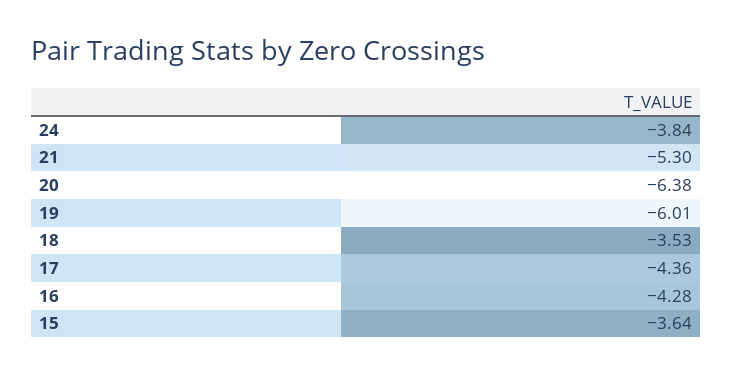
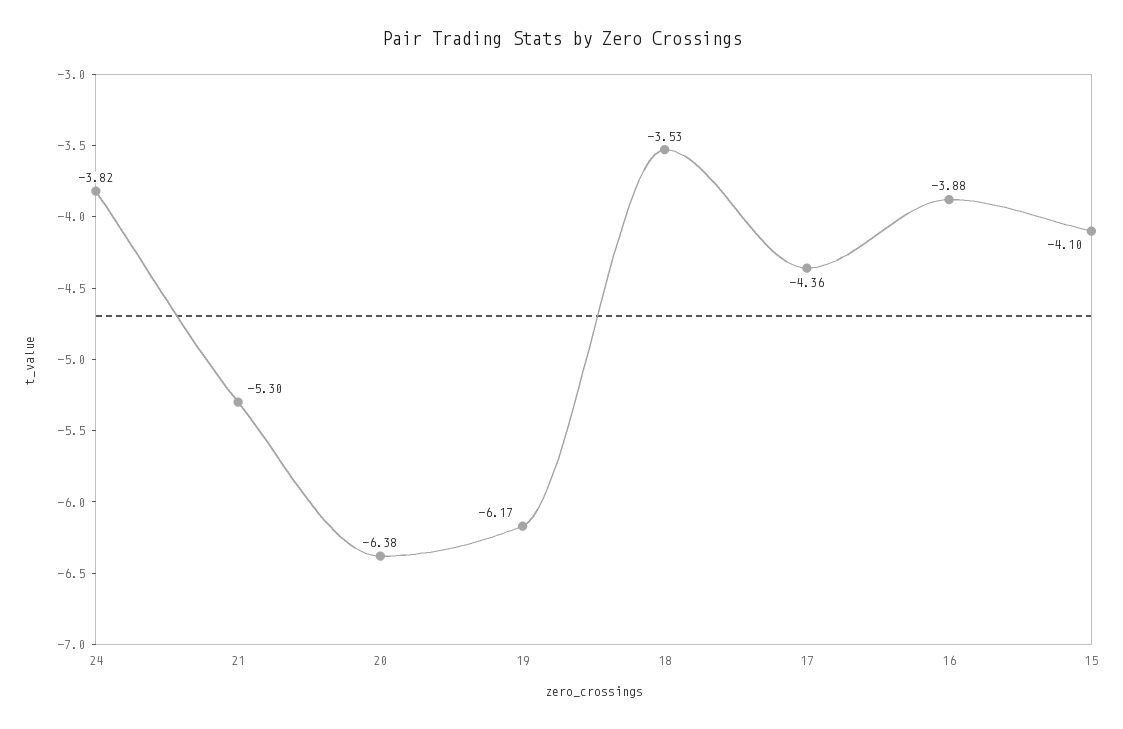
  {
-   "24": -3.84,
+   "24": -3.82,
    "21": -5.3,
    "20": -6.38,
-   "19": -6.01,
+   "19": -6.17,
    "18": -3.53,
    "17": -4.36,
-   "16": -4.28,
+   "16": -3.88,
-   "15": -3.64
+   "15": -4.1
  }

